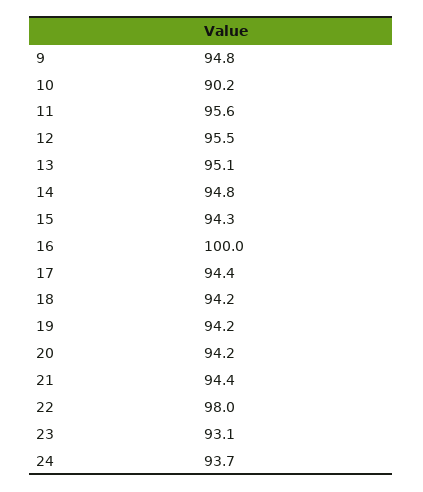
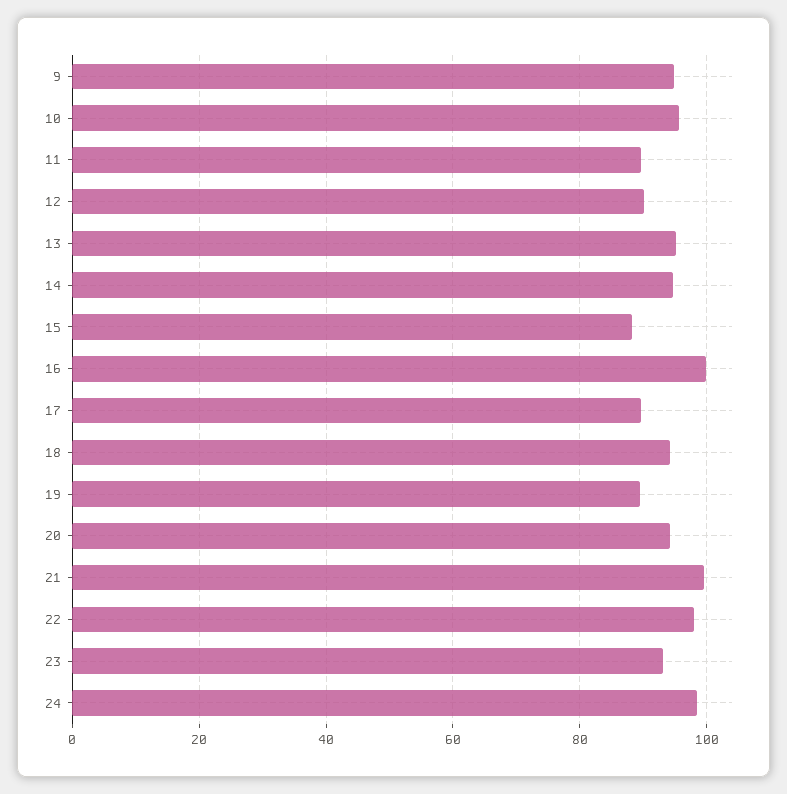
  {
    "9": 94.8,
-   "10": 90.2,
+   "10": 96,
-   "11": 95.6,
+   "11": 90,
-   "12": 95.5,
+   "12": 90,
    "13": 95.1,
    "14": 94.8,
-   "15": 94.3,
+   "15": 88,
    "16": 100,
-   "17": 94.4,
+   "17": 90,
    "18": 94.2,
-   "19": 94.2,
+   "19": 90,
    "20": 94.2,
-   "21": 94.4,
+   "21": 100,
    "22": 98,
    "23": 93.1,
-   "24": 93.7
+   "24": 98
  }

